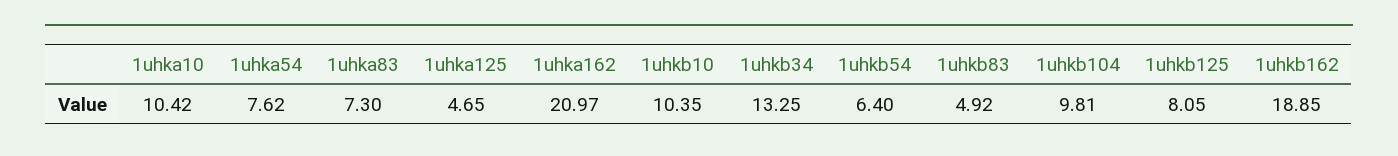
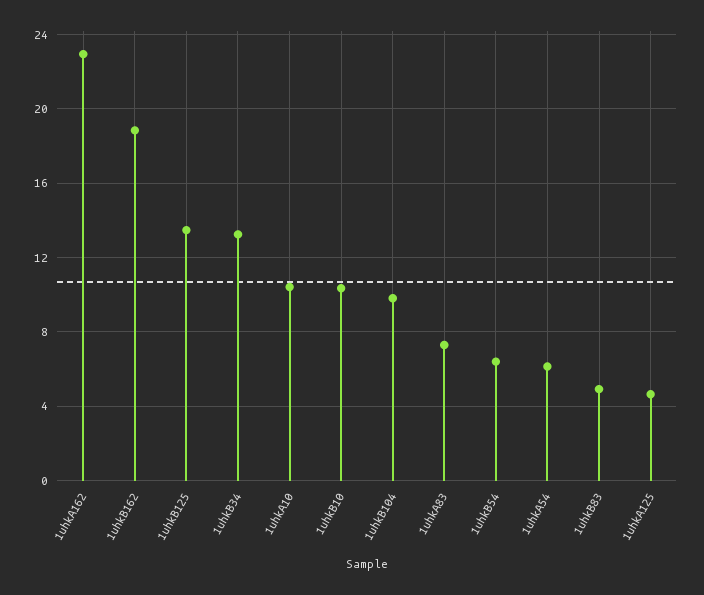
  {
    "1uhka10": 10.42,
-   "1uhka54": 7.62,
+   "1uhka54": 6,
    "1uhka83": 7.3,
    "1uhka125": 4.65,
-   "1uhka162": 20.97,
+   "1uhka162": 23,
    "1uhkb10": 10.35,
    "1uhkb34": 13.25,
    "1uhkb54": 6.4,
    "1uhkb83": 4.92,
    "1uhkb104": 9.81,
-   "1uhkb125": 8.05,
+   "1uhkb125": 13.5,
    "1uhkb162": 18.85
  }

